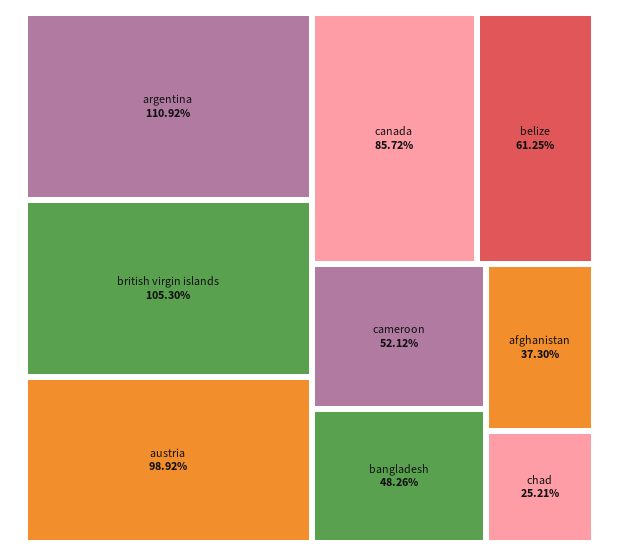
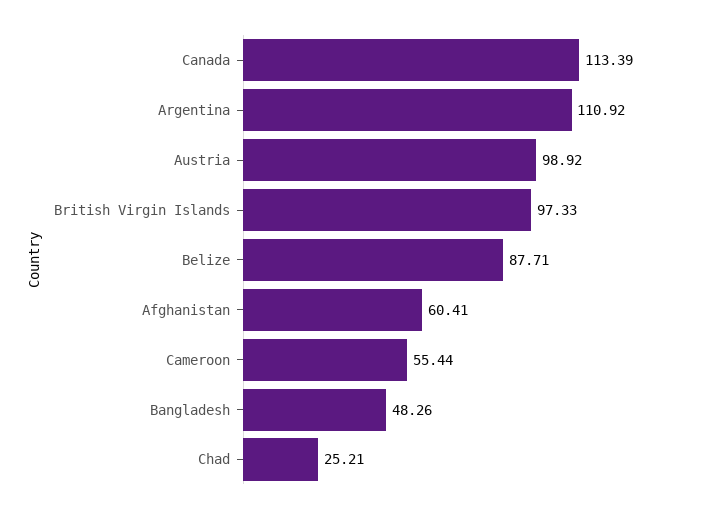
  {
    "argentina": 110.92,
-   "british virgin islands": 105.3,
+   "british virgin islands": 97.33,
    "austria": 98.92,
-   "canada": 85.72,
+   "canada": 113.39,
-   "belize": 61.25,
+   "belize": 87.71,
-   "cameroon": 52.12,
+   "cameroon": 55.44,
    "bangladesh": 48.26,
-   "afghanistan": 37.3,
+   "afghanistan": 60.41,
    "chad": 25.21
  }

